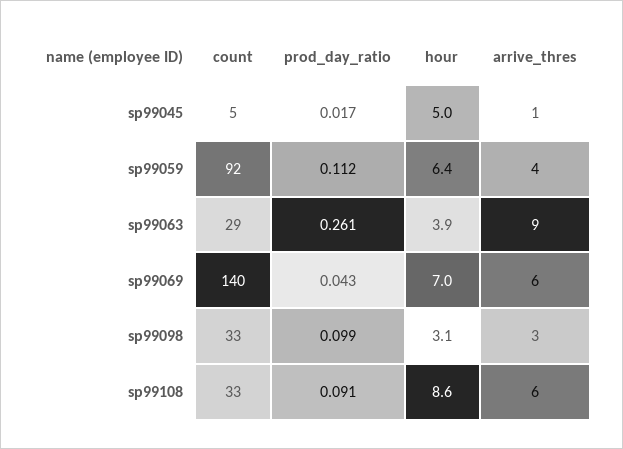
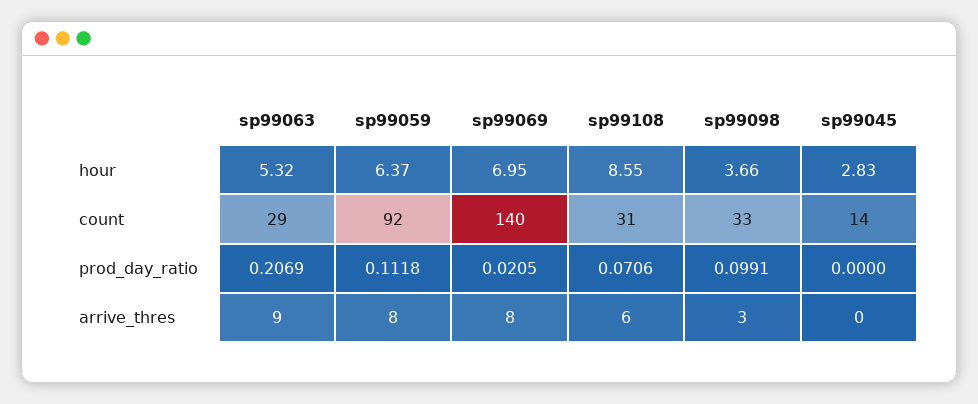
  {
    "count": {
-     "sp99045": 5,
+     "sp99045": 14,
      "sp99059": 92,
      "sp99063": 29,
      "sp99069": 140,
      "sp99098": 33,
-     "sp99108": 33
+     "sp99108": 31
    },
    "prod_day_ratio": {
-     "sp99045": 0.017,
+     "sp99045": 0,
      "sp99059": 0.1118,
-     "sp99063": 0.261,
+     "sp99063": 0.2069,
-     "sp99069": 0.043,
+     "sp99069": 0.0205,
      "sp99098": 0.0991,
-     "sp99108": 0.091
+     "sp99108": 0.0706
    },
    "hour": {
-     "sp99045": 5,
+     "sp99045": 2.83,
      "sp99059": 6.37,
-     "sp99063": 3.9,
+     "sp99063": 5.32,
      "sp99069": 6.95,
-     "sp99098": 3.1,
+     "sp99098": 3.66,
      "sp99108": 8.55
    },
    "arrive_thres": {
-     "sp99045": 1,
+     "sp99045": 0,
-     "sp99059": 4,
+     "sp99059": 8,
      "sp99063": 9,
-     "sp99069": 6,
+     "sp99069": 8,
      "sp99098": 3,
      "sp99108": 6
    }
  }

